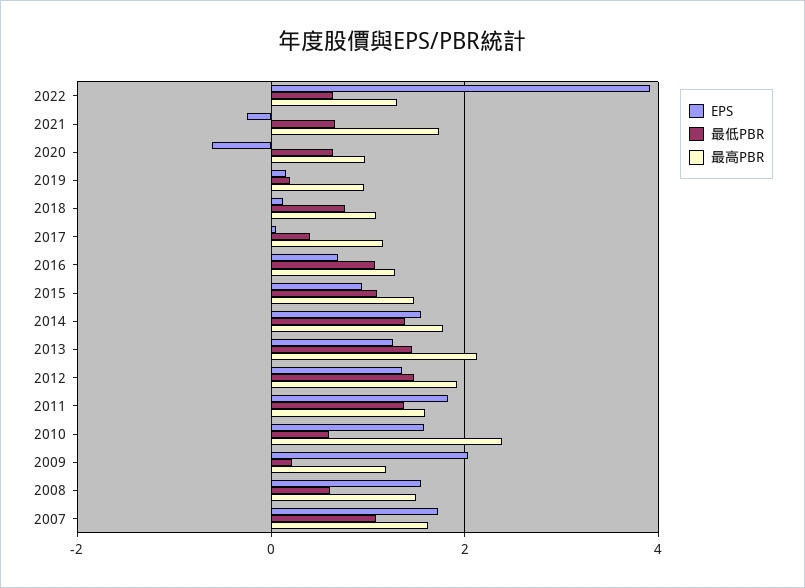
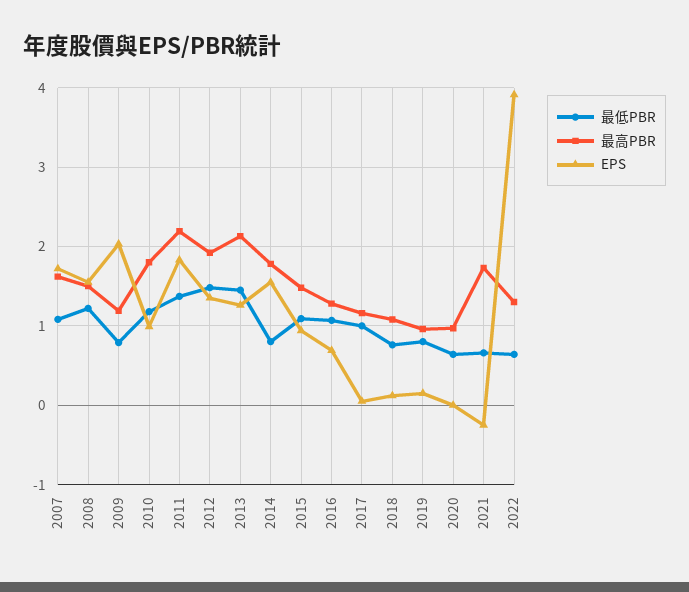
  {
    "EPS": {
      "2022": 3.9,
      "2021": -0.3,
-     "2020": -0.6,
+     "2020": 0,
      "2019": 0.2,
      "2018": 0.1,
      "2017": 0.1,
      "2016": 0.7,
      "2015": 0.9,
      "2014": 1.6,
      "2013": 1.3,
      "2012": 1.4,
      "2011": 1.8,
-     "2010": 1.6,
+     "2010": 1,
      "2009": 2,
      "2008": 1.6,
      "2007": 1.7
    },
    "最低PBR": {
      "2022": 0.6,
      "2021": 0.7,
      "2020": 0.6,
-     "2019": 0.2,
+     "2019": 0.8,
      "2018": 0.8,
-     "2017": 0.4,
+     "2017": 1,
      "2016": 1.1,
      "2015": 1.1,
-     "2014": 1.4,
+     "2014": 0.8,
      "2013": 1.5,
      "2012": 1.5,
      "2011": 1.4,
-     "2010": 0.6,
+     "2010": 1.2,
-     "2009": 0.2,
+     "2009": 0.8,
-     "2008": 0.6,
+     "2008": 1.2,
      "2007": 1.1
    },
    "最高PBR": {
      "2022": 1.3,
      "2021": 1.7,
      "2020": 1,
      "2019": 1,
      "2018": 1.1,
      "2017": 1.2,
      "2016": 1.3,
      "2015": 1.5,
      "2014": 1.8,
      "2013": 2.1,
      "2012": 1.9,
-     "2011": 1.6,
+     "2011": 2.2,
-     "2010": 2.4,
+     "2010": 1.8,
      "2009": 1.2,
      "2008": 1.5,
      "2007": 1.6
    }
  }

